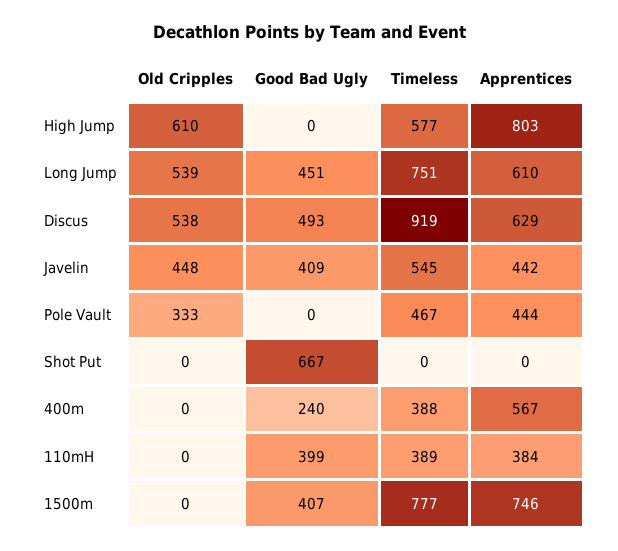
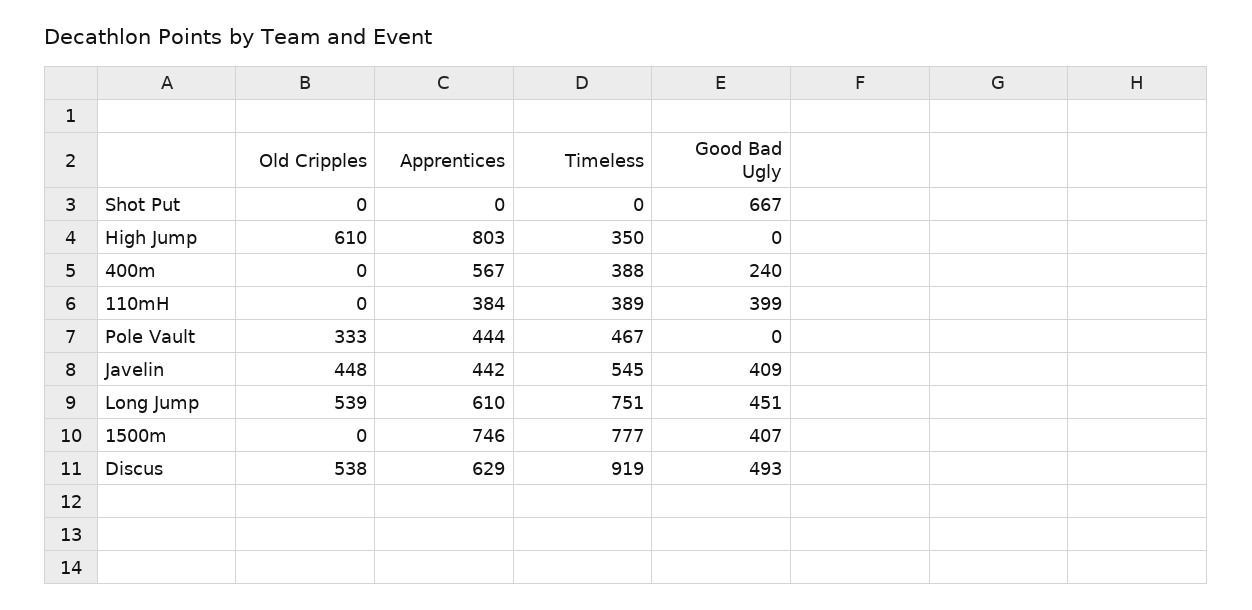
  {
    "Old Cripples": {
      "High Jump": 610,
      "Long Jump": 539,
      "Discus": 538,
      "Javelin": 448,
      "Pole Vault": 333,
      "Shot Put": 0,
      "400m": 0,
      "110mH": 0,
      "1500m": 0
    },
    "Good Bad Ugly": {
      "High Jump": 0,
      "Long Jump": 451,
      "Discus": 493,
      "Javelin": 409,
      "Pole Vault": 0,
      "Shot Put": 667,
      "400m": 240,
      "110mH": 399,
      "1500m": 407
    },
    "Timeless": {
-     "High Jump": 577,
+     "High Jump": 350,
      "Long Jump": 751,
      "Discus": 919,
      "Javelin": 545,
      "Pole Vault": 467,
      "Shot Put": 0,
      "400m": 388,
      "110mH": 389,
      "1500m": 777
    },
    "Apprentices": {
      "High Jump": 803,
      "Long Jump": 610,
      "Discus": 629,
      "Javelin": 442,
      "Pole Vault": 444,
      "Shot Put": 0,
      "400m": 567,
      "110mH": 384,
      "1500m": 746
    }
  }

